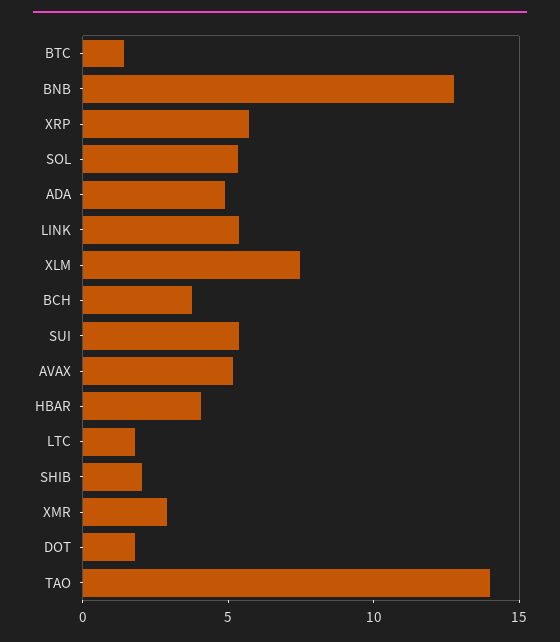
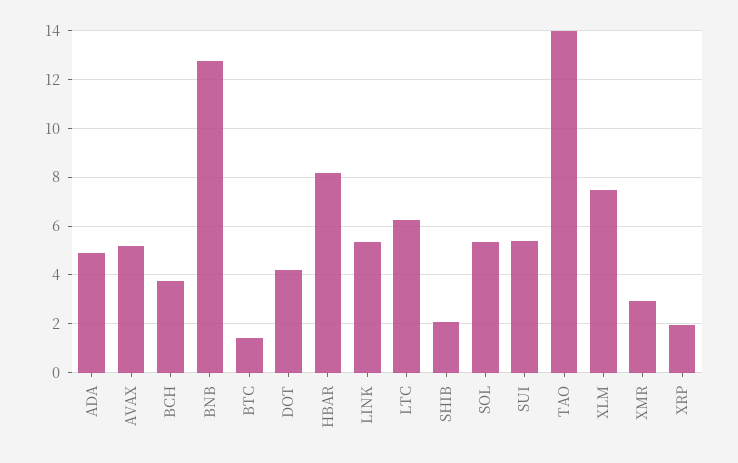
  {
    "BTC": 1.5,
    "BNB": 12.75,
-   "XRP": 6,
+   "XRP": 2,
    "SOL": 5.25,
    "ADA": 5,
    "LINK": 5.25,
    "XLM": 7.5,
    "BCH": 3.75,
    "SUI": 5.5,
    "AVAX": 5.25,
-   "HBAR": 4,
+   "HBAR": 8.25,
-   "LTC": 2,
+   "LTC": 6.25,
    "SHIB": 2,
    "XMR": 3,
-   "DOT": 2,
+   "DOT": 4.25,
    "TAO": 14
  }

